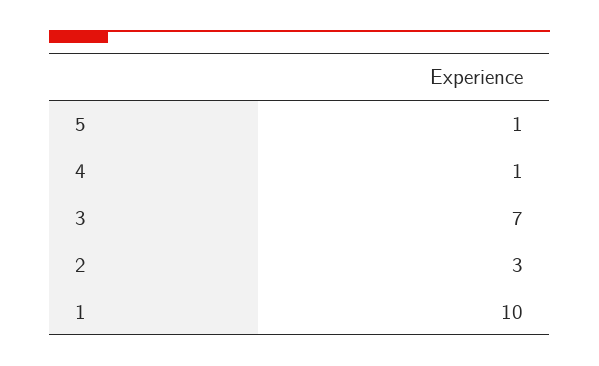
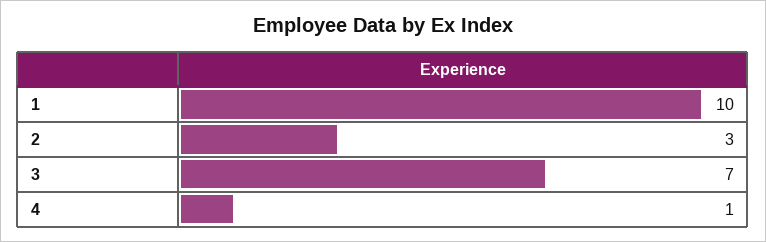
  {
-   "5": 1,
    "4": 1,
    "3": 7,
    "2": 3,
    "1": 10
  }

